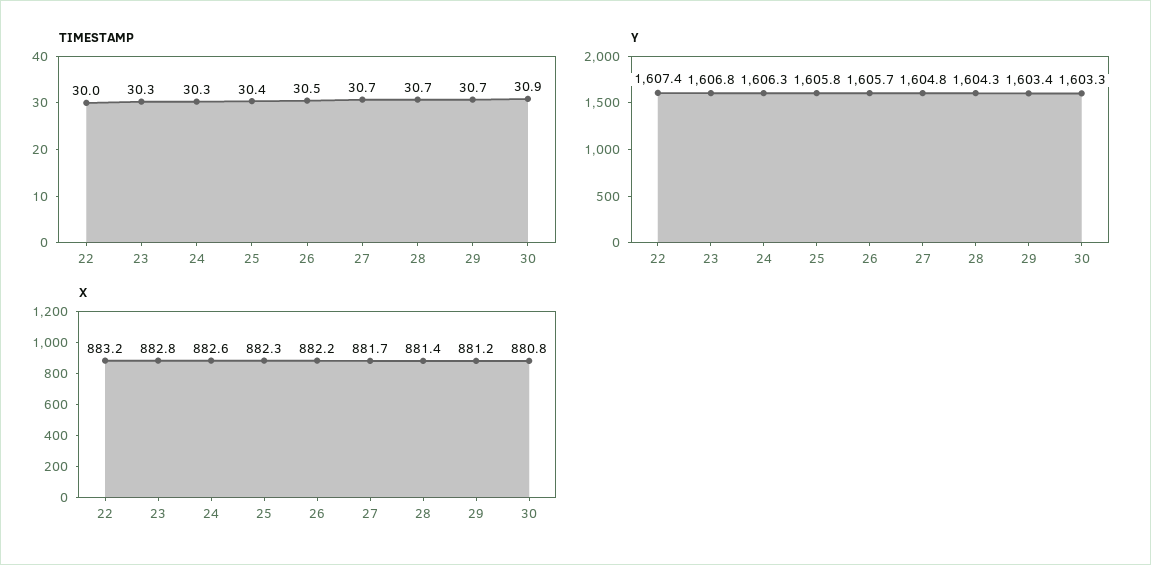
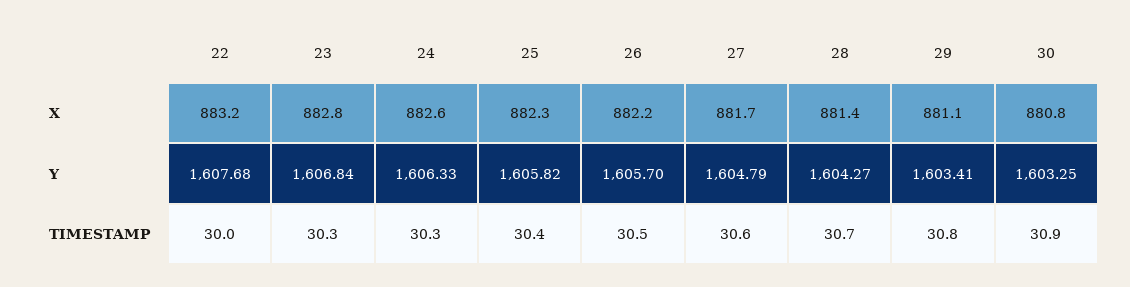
  {
    "TIMESTAMP": {
      "22": 30,
      "23": 30.3,
      "24": 30.3,
      "25": 30.4,
      "26": 30.5,
-     "27": 30.7,
+     "27": 30.6,
      "28": 30.7,
-     "29": 30.7,
+     "29": 30.8,
      "30": 30.9
    },
    "Y": {
-     "22": 1607.4,
+     "22": 1607.68,
      "23": 1606.84,
      "24": 1606.33,
      "25": 1605.82,
      "26": 1605.7,
      "27": 1604.79,
      "28": 1604.27,
      "29": 1603.41,
      "30": 1603.25
    },
    "X": {
      "22": 883.2,
      "23": 882.8,
      "24": 882.6,
      "25": 882.3,
      "26": 882.2,
      "27": 881.7,
      "28": 881.4,
-     "29": 881.2,
+     "29": 881.1,
      "30": 880.8
    }
  }

